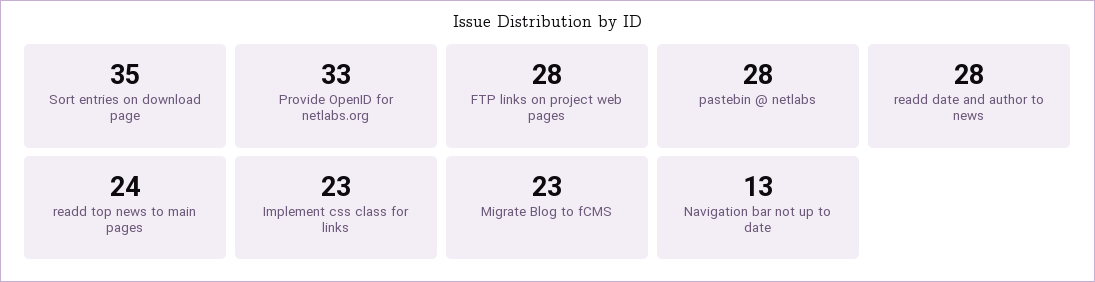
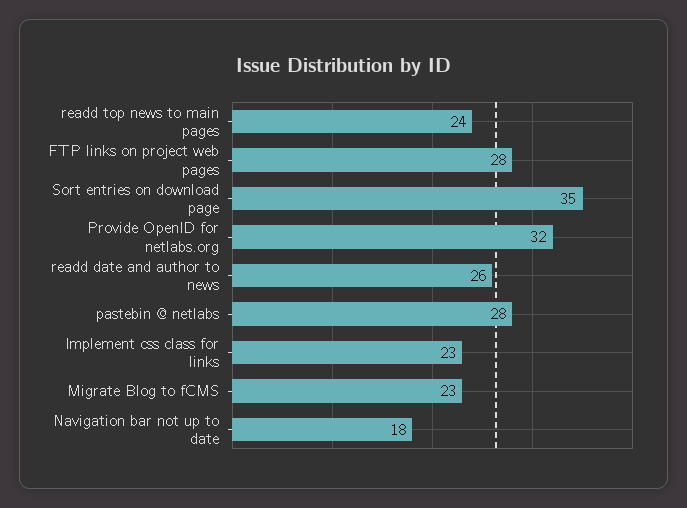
  {
    "Sort entries on download page": 35,
-   "Provide OpenID for netlabs.org": 33,
+   "Provide OpenID for netlabs.org": 32,
    "FTP links on project web pages": 28,
    "pastebin @ netlabs": 28,
-   "readd date and author to news": 28,
+   "readd date and author to news": 26,
    "readd top news to main pages": 24,
    "Implement css class for links": 23,
    "Migrate Blog to fCMS": 23,
-   "Navigation bar not up to date": 13
+   "Navigation bar not up to date": 18
  }

